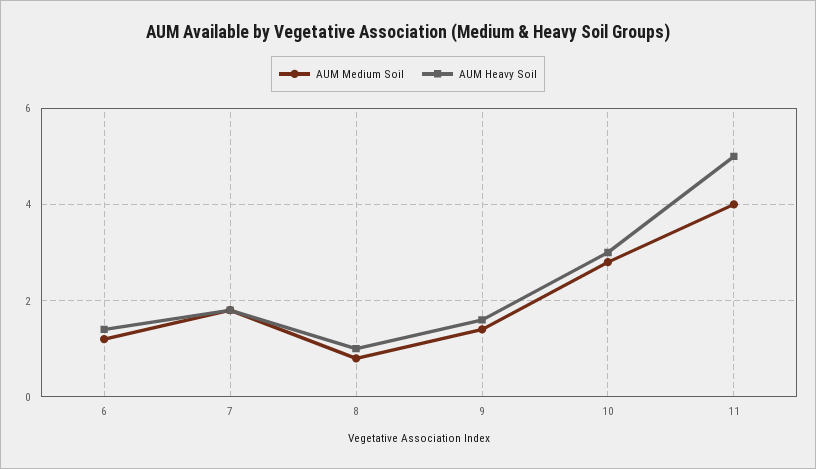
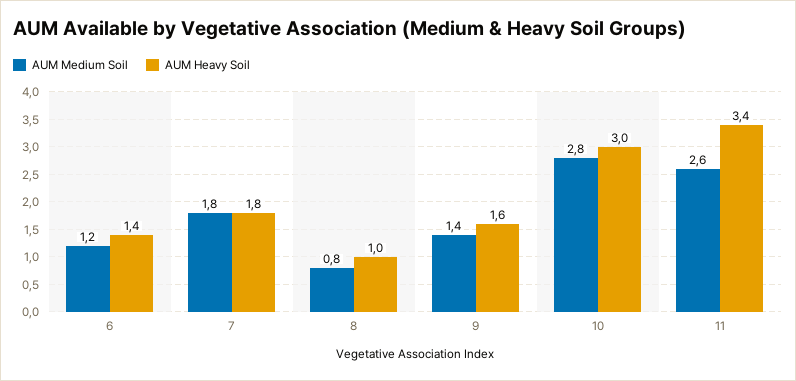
  {
    "AUM Medium Soil": {
      "6": 1.2,
      "7": 1.8,
      "8": 0.8,
      "9": 1.4,
      "10": 2.8,
-     "11": 4
+     "11": 2.6
    },
    "AUM Heavy Soil": {
      "6": 1.4,
      "7": 1.8,
      "8": 1,
      "9": 1.6,
      "10": 3,
-     "11": 5
+     "11": 3.4
    }
  }

